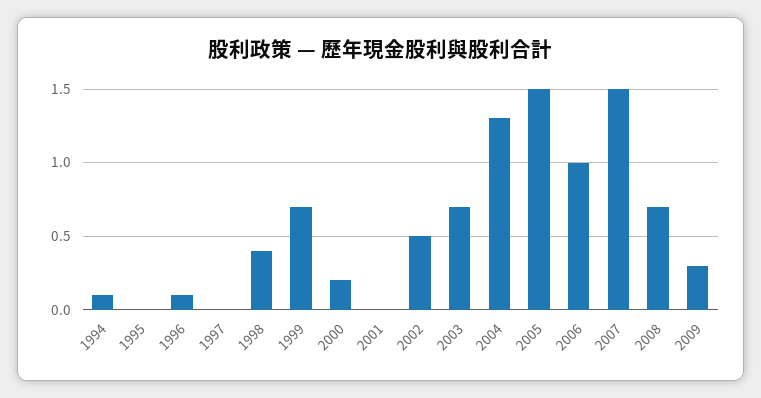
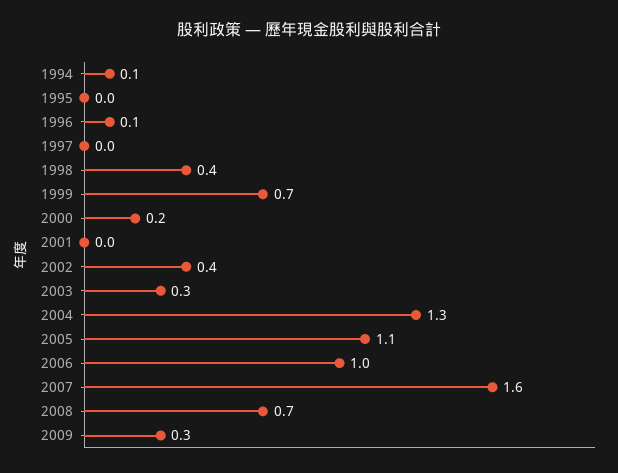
  {
    "1994": 0.1,
    "1995": 0,
    "1996": 0.1,
    "1997": 0,
    "1998": 0.4,
    "1999": 0.7,
    "2000": 0.2,
    "2001": 0,
-   "2002": 0.5,
+   "2002": 0.4,
-   "2003": 0.7,
+   "2003": 0.3,
    "2004": 1.3,
-   "2005": 1.5,
+   "2005": 1.1,
    "2006": 1,
-   "2007": 1.5,
+   "2007": 1.6,
    "2008": 0.7,
    "2009": 0.3
  }

